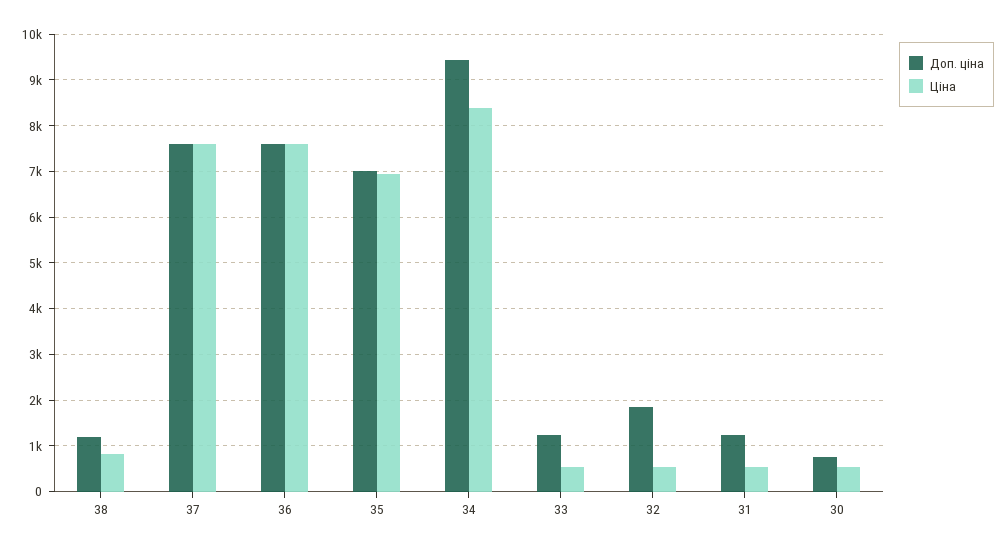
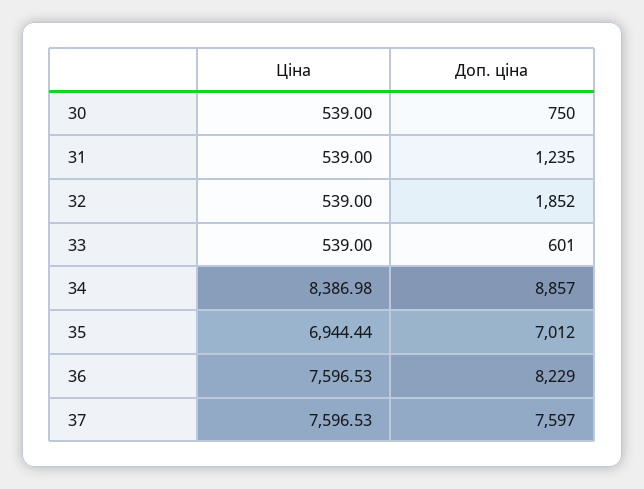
  {
    "Доп. ціна": {
-     "38": 1200,
      "37": 7597,
-     "36": 7600,
+     "36": 8229,
      "35": 7012,
-     "34": 9400,
+     "34": 8857,
-     "33": 1200,
+     "33": 601,
      "32": 1852,
      "31": 1235,
      "30": 750
    },
    "Ціна": {
-     "38": 800,
      "37": 7596.53,
      "36": 7596.53,
      "35": 6944.44,
      "34": 8386.98,
      "33": 539,
      "32": 539,
      "31": 539,
      "30": 539
    }
  }

